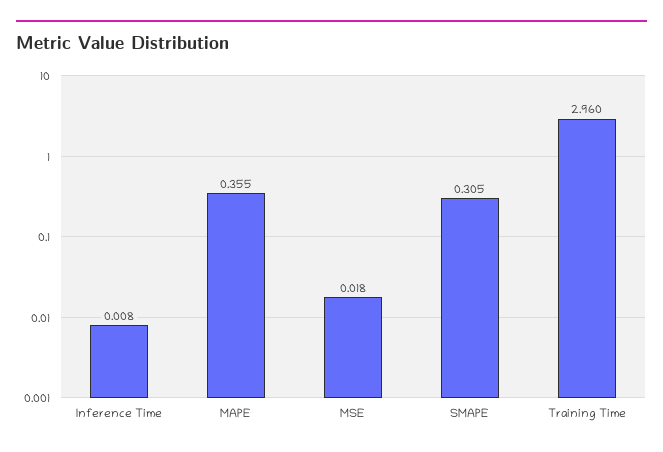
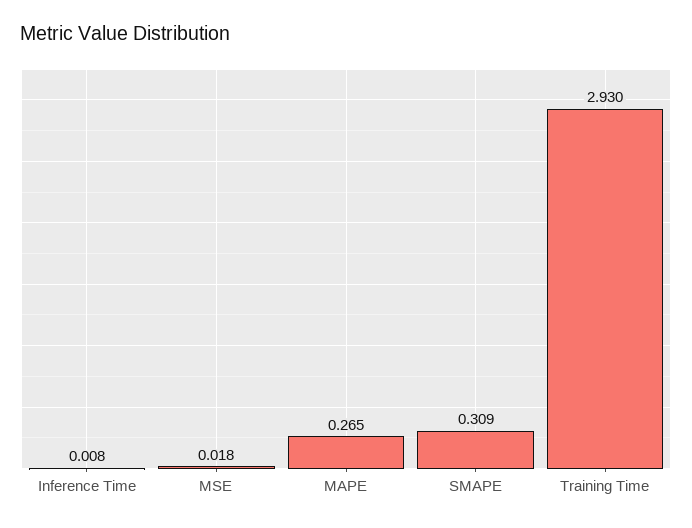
  {
    "Inference Time": 0.008,
-   "MAPE": 0.355,
+   "MAPE": 0.265,
    "MSE": 0.018,
-   "SMAPE": 0.305,
+   "SMAPE": 0.309,
-   "Training Time": 2.96
+   "Training Time": 2.93
  }

